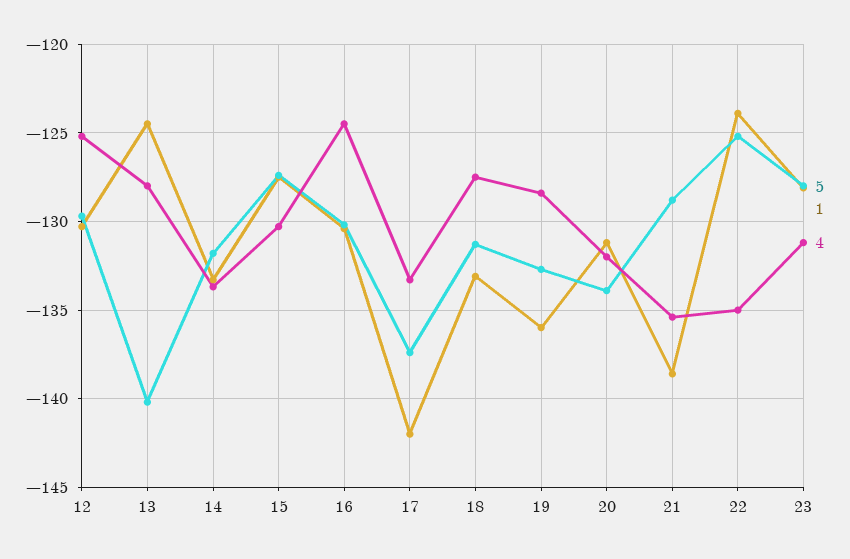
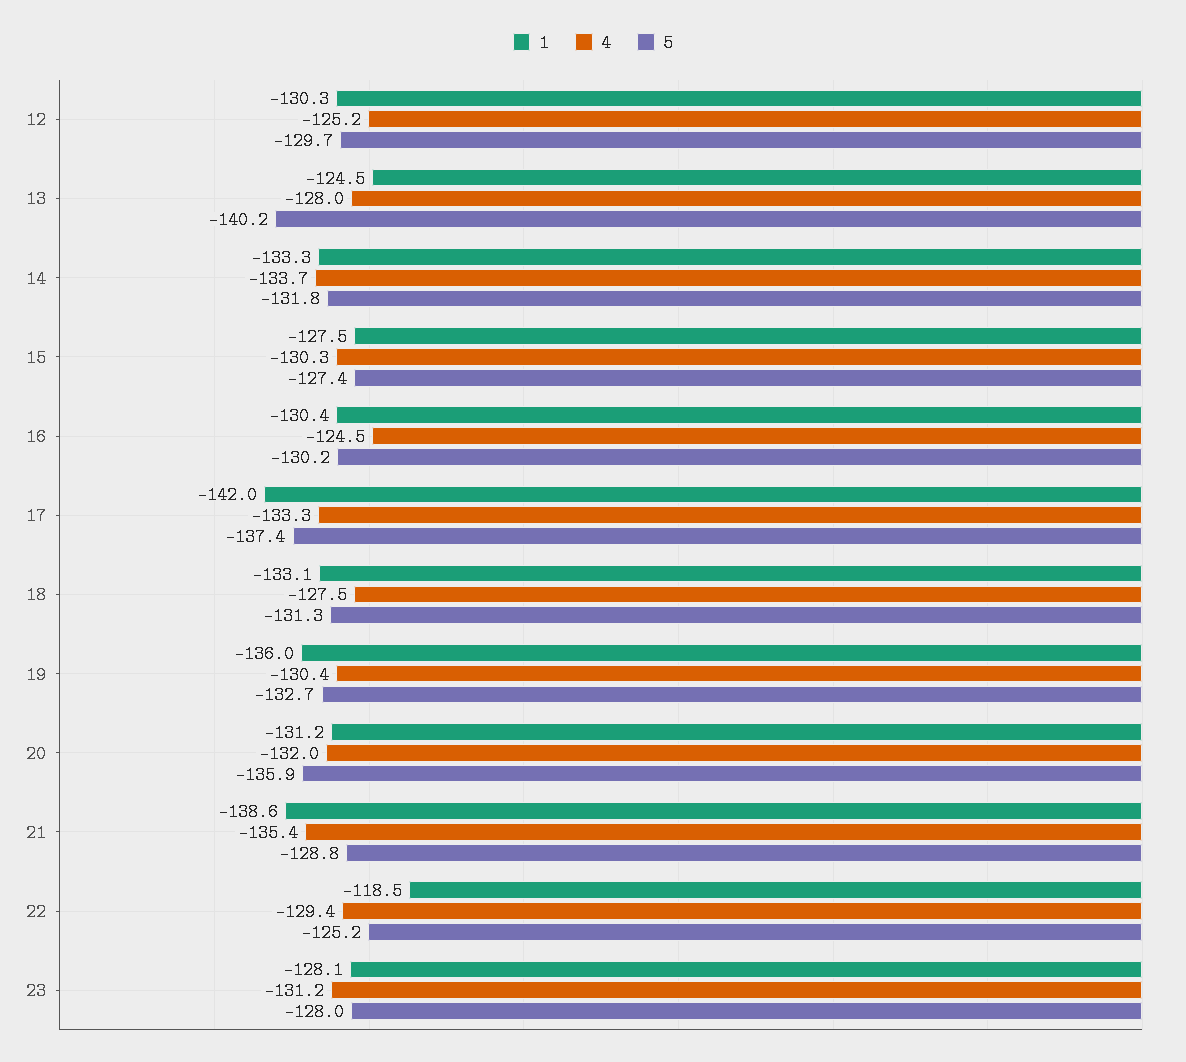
  {
    "5": {
      "12": -129.7,
      "13": -140.2,
      "14": -131.8,
      "15": -127.4,
      "16": -130.2,
      "17": -137.4,
      "18": -131.3,
      "19": -132.7,
-     "20": -134,
+     "20": -135.9,
      "21": -128.8,
      "22": -125.2,
      "23": -128
    },
    "1": {
      "12": -130.3,
      "13": -124.5,
      "14": -133.3,
      "15": -127.5,
      "16": -130.4,
      "17": -142,
      "18": -133.1,
      "19": -136,
      "20": -131.2,
      "21": -138.6,
-     "22": -124,
+     "22": -118.5,
      "23": -128.1
    },
    "4": {
      "12": -125.2,
      "13": -128,
      "14": -133.7,
      "15": -130.3,
      "16": -124.5,
      "17": -133.3,
      "18": -127.5,
-     "19": -128.5,
+     "19": -130.4,
      "20": -132,
      "21": -135.4,
-     "22": -135,
+     "22": -129.4,
      "23": -131.2
    }
  }

